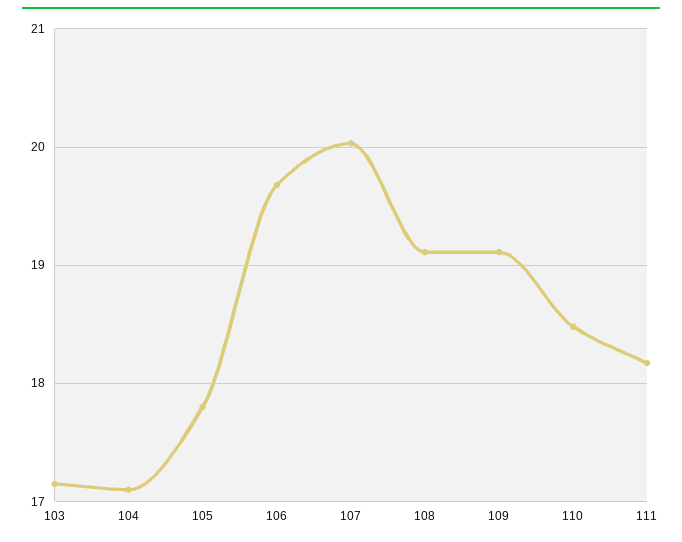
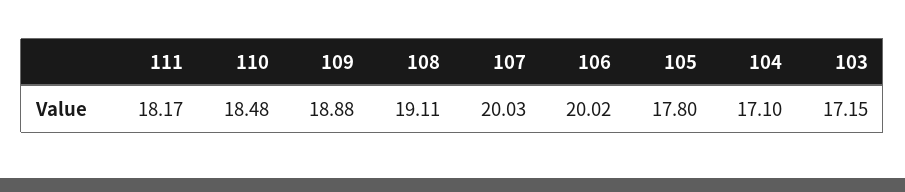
  {
    "103": 17.15,
    "104": 17.1,
    "105": 17.8,
-   "106": 19.7,
+   "106": 20.02,
    "107": 20.03,
    "108": 19.11,
-   "109": 19.1,
+   "109": 18.88,
    "110": 18.48,
    "111": 18.17
  }

